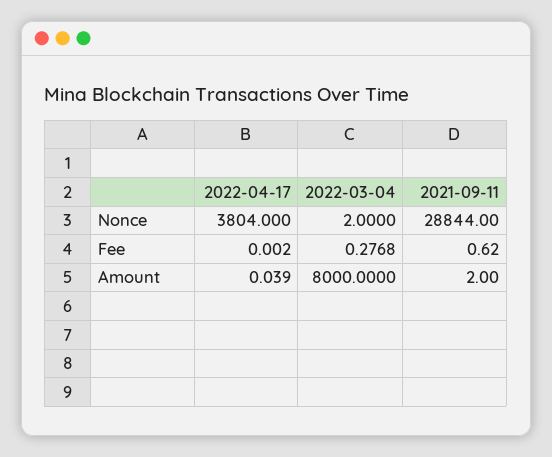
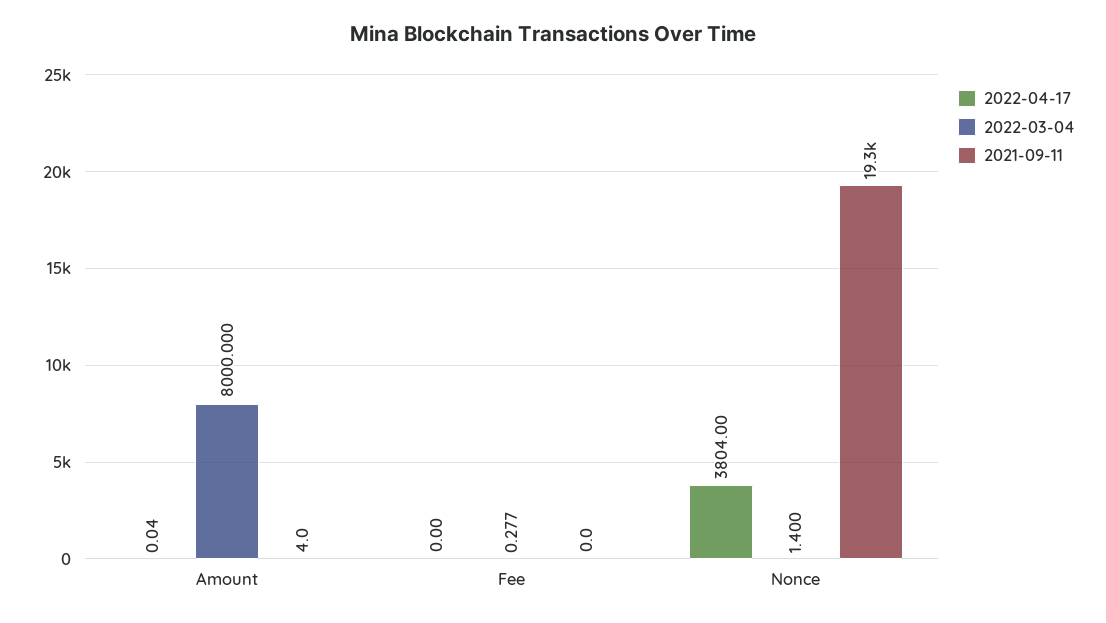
  {
    "2022-04-17": {
      "Nonce": 3804,
      "Fee": 0.002,
      "Amount": 0.039
    },
    "2022-03-04": {
-     "Nonce": 2,
+     "Nonce": 1.4,
      "Fee": 0.2768,
      "Amount": 8000
    },
    "2021-09-11": {
-     "Nonce": 28844,
+     "Nonce": 19300,
-     "Fee": 0.62,
+     "Fee": 0,
-     "Amount": 2
+     "Amount": 4
    }
  }

